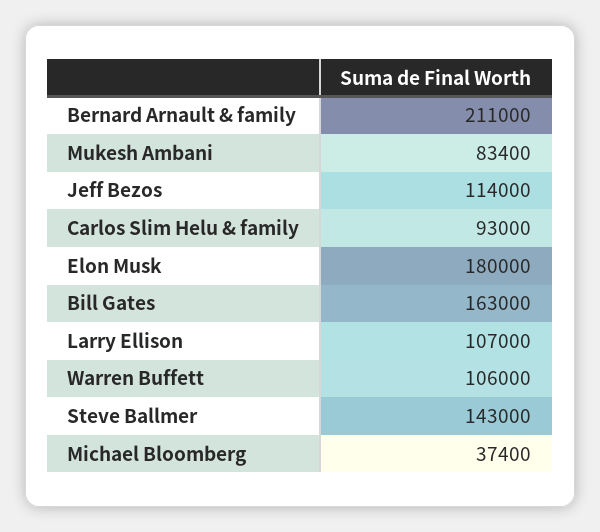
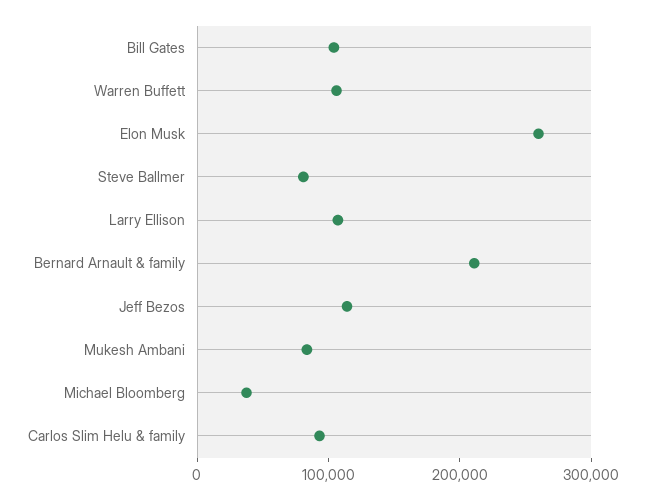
  {
    "Bernard Arnault & family": 211000,
    "Mukesh Ambani": 83400,
    "Jeff Bezos": 114000,
    "Carlos Slim Helu & family": 93000,
-   "Elon Musk": 180000,
+   "Elon Musk": 260000,
-   "Bill Gates": 163000,
+   "Bill Gates": 100000,
    "Larry Ellison": 107000,
    "Warren Buffett": 106000,
-   "Steve Ballmer": 143000,
+   "Steve Ballmer": 80000,
    "Michael Bloomberg": 37400
  }

